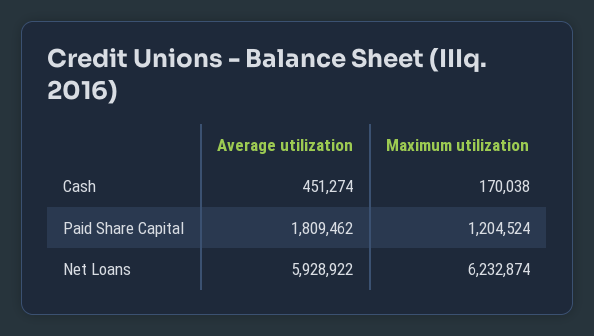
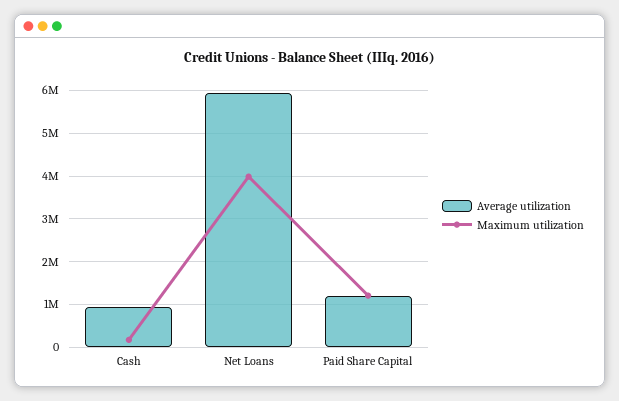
  {
    "Average utilization": {
-     "Cash": 451274,
+     "Cash": 1000000,
-     "Paid Share Capital": 1809462,
+     "Paid Share Capital": 1200000,
      "Net Loans": 5928922
    },
    "Maximum utilization": {
      "Cash": 170038,
      "Paid Share Capital": 1204524,
-     "Net Loans": 6232874
+     "Net Loans": 4000000
    }
  }

